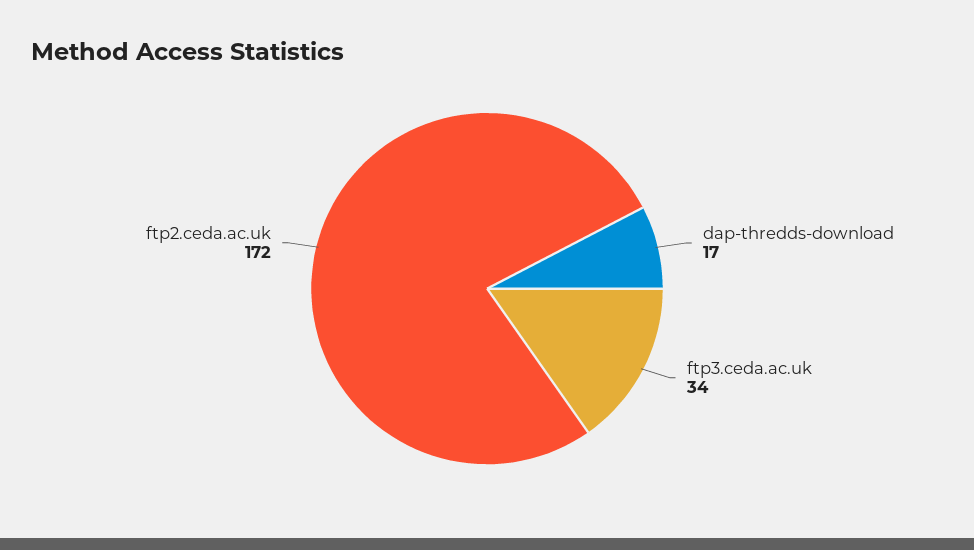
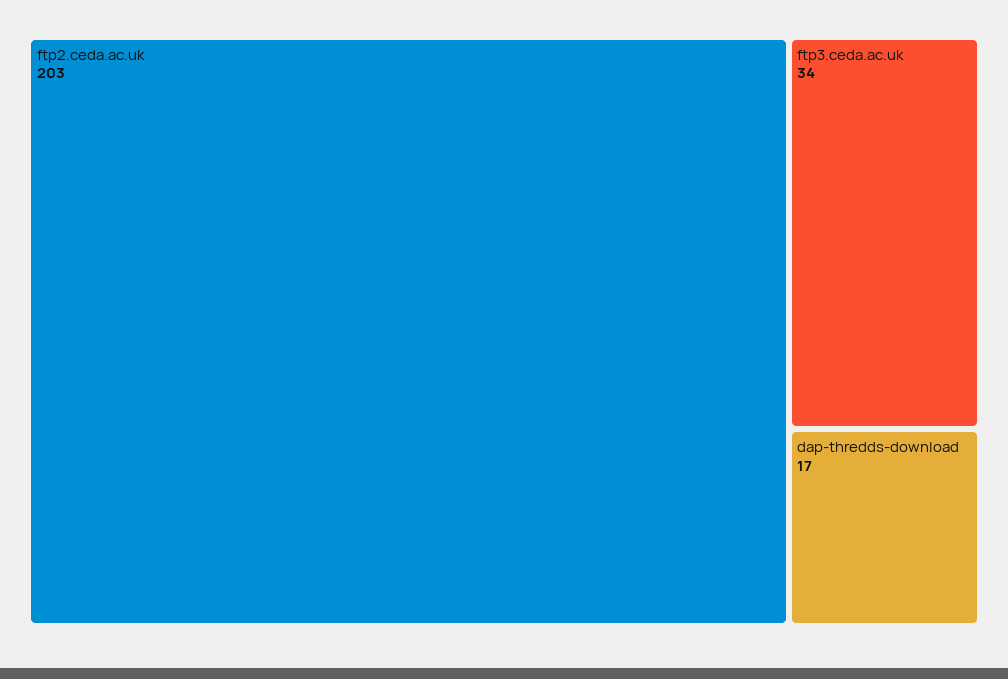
  {
    "dap-thredds-download": 17,
    "ftp3.ceda.ac.uk": 34,
-   "ftp2.ceda.ac.uk": 172
+   "ftp2.ceda.ac.uk": 203
  }

